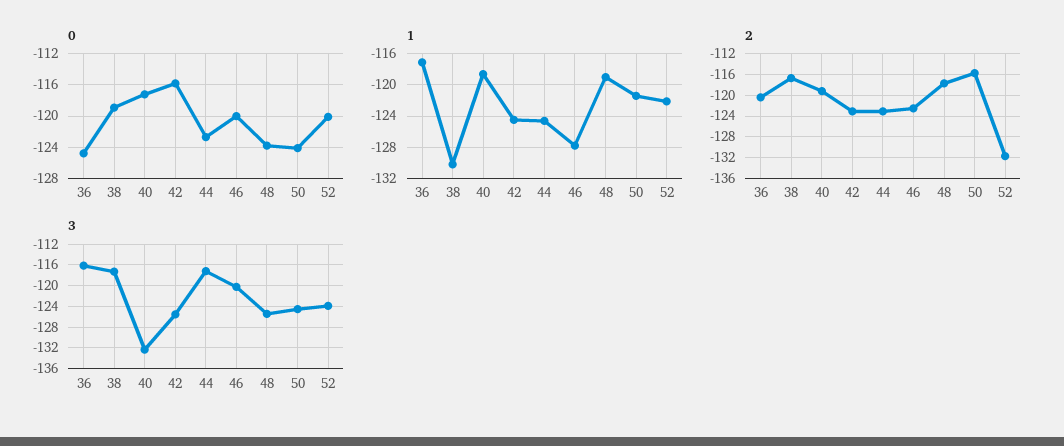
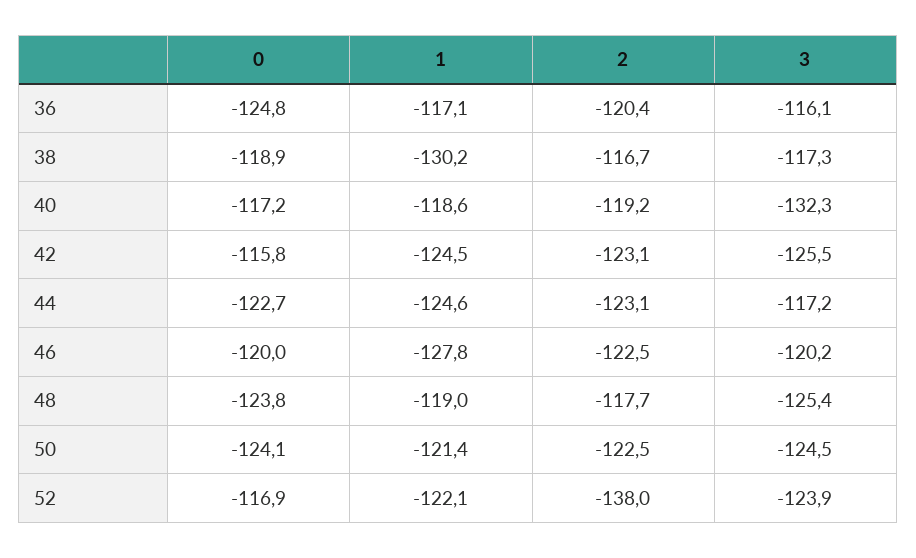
  {
    "0": {
      "36": -124.8,
      "38": -118.9,
      "40": -117.2,
      "42": -115.8,
      "44": -122.7,
      "46": -120,
      "48": -123.8,
      "50": -124.1,
-     "52": -120
+     "52": -116.9
    },
    "1": {
      "36": -117.1,
      "38": -130.2,
      "40": -118.6,
      "42": -124.5,
      "44": -124.6,
      "46": -127.8,
      "48": -119,
      "50": -121.4,
      "52": -122.1
    },
    "2": {
      "36": -120.4,
      "38": -116.7,
      "40": -119.2,
      "42": -123.1,
      "44": -123.1,
      "46": -122.5,
      "48": -117.7,
-     "50": -116,
+     "50": -122.5,
-     "52": -132
+     "52": -138
    },
    "3": {
      "36": -116.1,
      "38": -117.3,
      "40": -132.3,
      "42": -125.5,
      "44": -117.2,
      "46": -120.2,
      "48": -125.4,
      "50": -124.5,
      "52": -123.9
    }
  }

